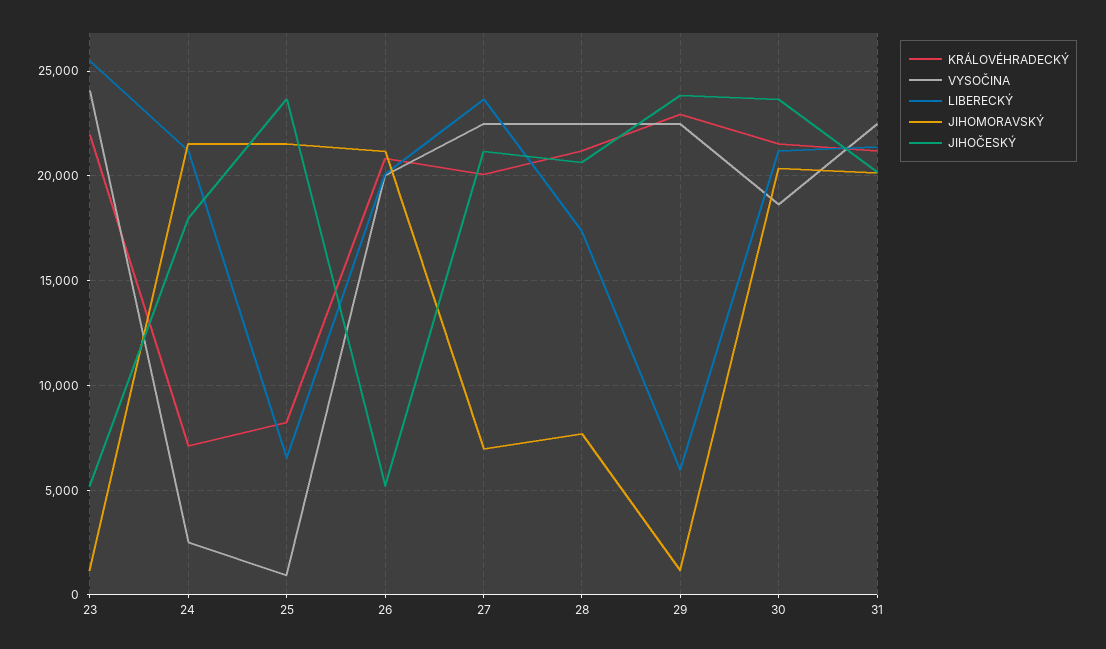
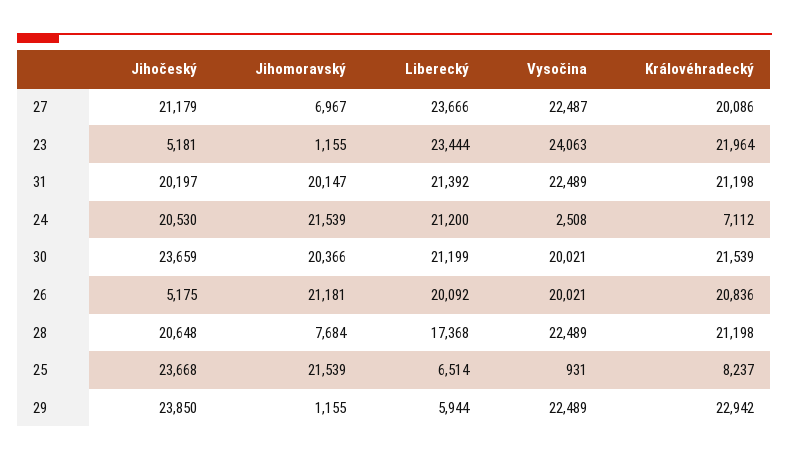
  {
    "KRÁLOVÉHRADECKÝ": {
      "23": 21964,
      "24": 7112,
      "25": 8237,
      "26": 20836,
      "27": 20086,
      "28": 21198,
      "29": 22942,
      "30": 21539,
      "31": 21198
    },
    "VYSOČINA": {
      "23": 24063,
      "24": 2508,
      "25": 931,
      "26": 20021,
      "27": 22487,
      "28": 22489,
      "29": 22489,
-     "30": 18500,
+     "30": 20021,
      "31": 22489
    },
    "LIBERECKÝ": {
-     "23": 25500,
+     "23": 23444,
      "24": 21200,
      "25": 6514,
      "26": 20092,
      "27": 23666,
      "28": 17368,
      "29": 5944,
      "30": 21199,
      "31": 21392
    },
    "JIHOMORAVSKÝ": {
      "23": 1155,
      "24": 21539,
      "25": 21539,
      "26": 21181,
      "27": 6967,
      "28": 7684,
      "29": 1155,
      "30": 20366,
      "31": 20147
    },
    "JIHOČESKÝ": {
      "23": 5181,
-     "24": 18000,
+     "24": 20530,
      "25": 23668,
      "26": 5175,
      "27": 21179,
      "28": 20648,
      "29": 23850,
      "30": 23659,
      "31": 20197
    }
  }

